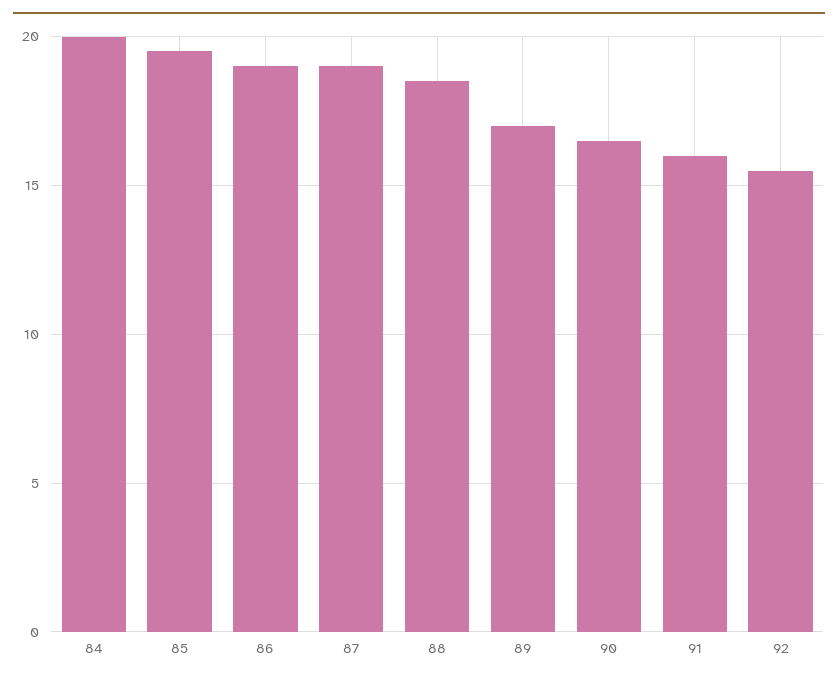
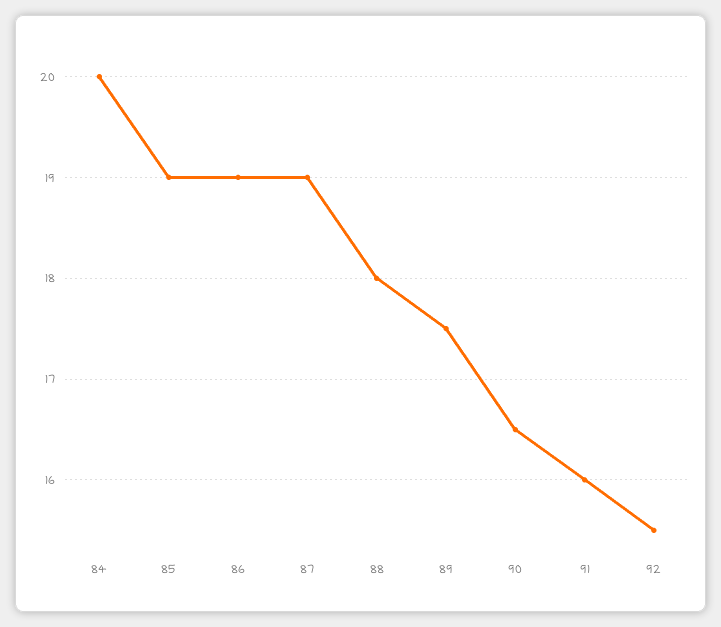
  {
    "84": 20,
-   "85": 19.5,
+   "85": 19,
    "86": 19,
    "87": 19,
-   "88": 18.5,
+   "88": 18,
-   "89": 17,
+   "89": 17.5,
    "90": 16.5,
    "91": 16,
    "92": 15.5
  }

